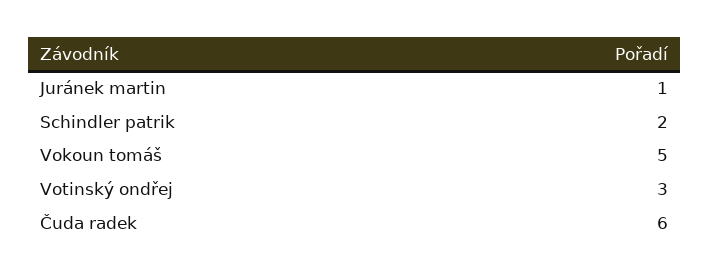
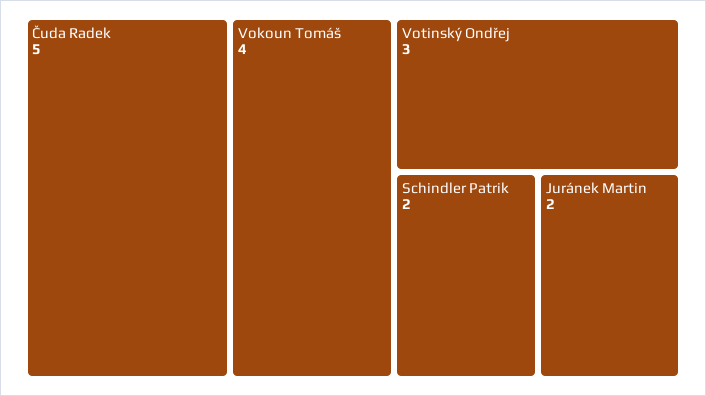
  {
-   "Juránek martin": 1,
+   "Juránek martin": 2,
    "Schindler patrik": 2,
-   "Vokoun tomáš": 5,
+   "Vokoun tomáš": 4,
    "Votinský ondřej": 3,
-   "Čuda radek": 6
+   "Čuda radek": 5
  }

